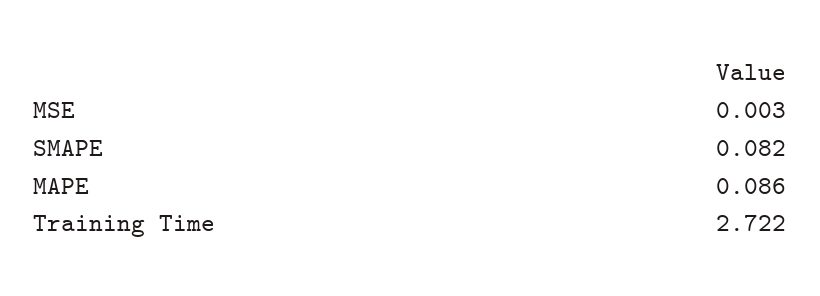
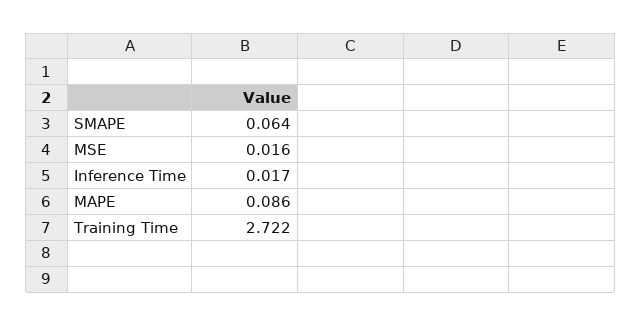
  {
-   "MSE": 0.003,
+   "MSE": 0.016,
-   "SMAPE": 0.082,
+   "SMAPE": 0.064,
    "MAPE": 0.086,
-   "Training Time": 2.722
+   "Training Time": 2.722,
+   "Inference Time": 0.017
  }

